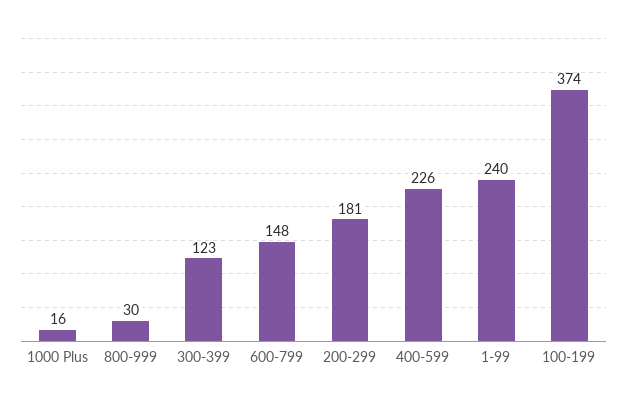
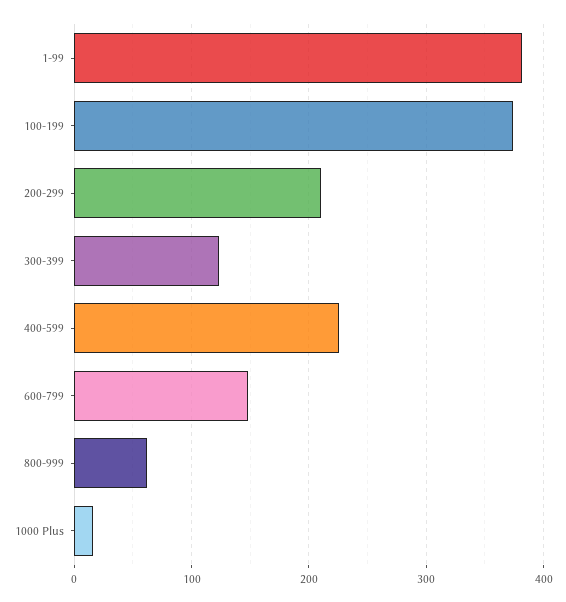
  {
    "1000 Plus": 16,
-   "800-999": 30,
+   "800-999": 60,
    "300-399": 123,
    "600-799": 148,
-   "200-299": 181,
+   "200-299": 210,
    "400-599": 226,
-   "1-99": 240,
+   "1-99": 380,
    "100-199": 374
  }

